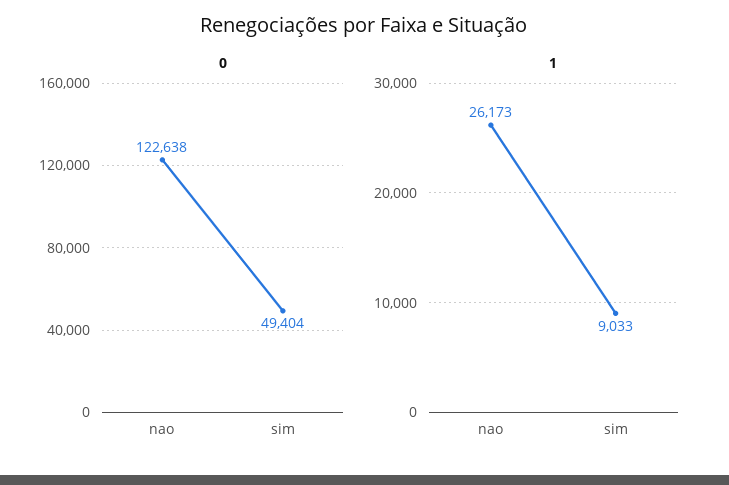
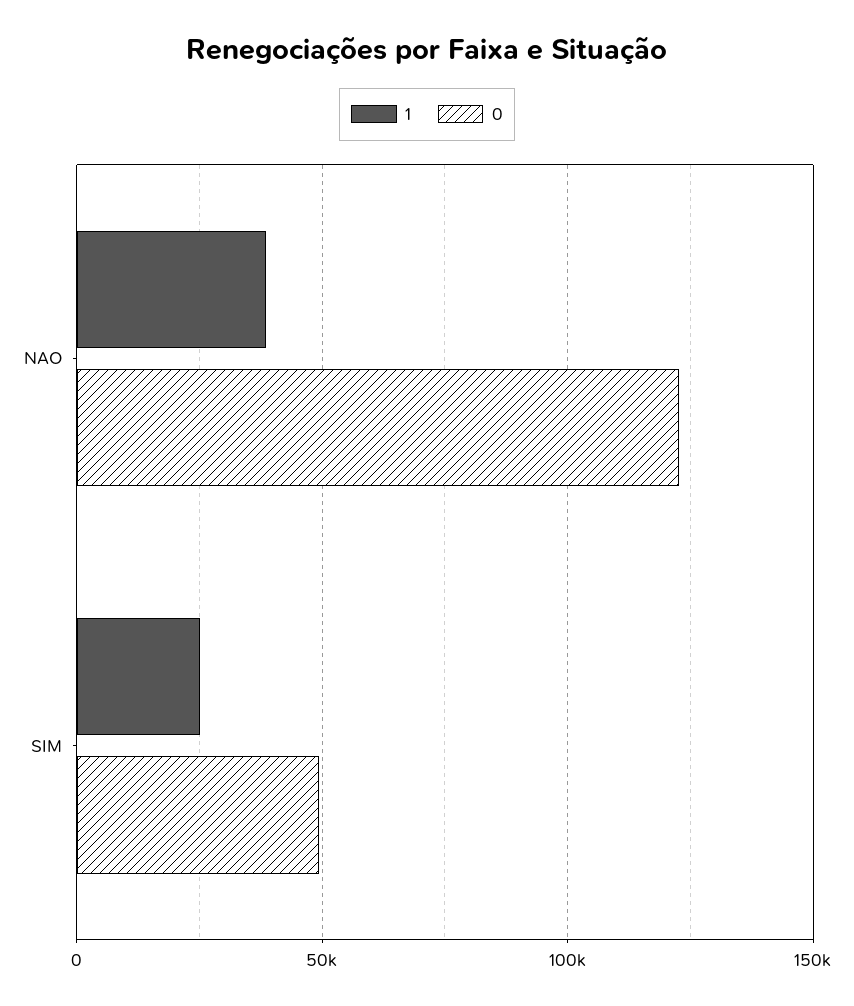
  {
    "0": {
      "nao": 122638,
      "sim": 49404
    },
    "1": {
-     "nao": 26173,
+     "nao": 40000,
-     "sim": 9033
+     "sim": 25000
    }
  }

